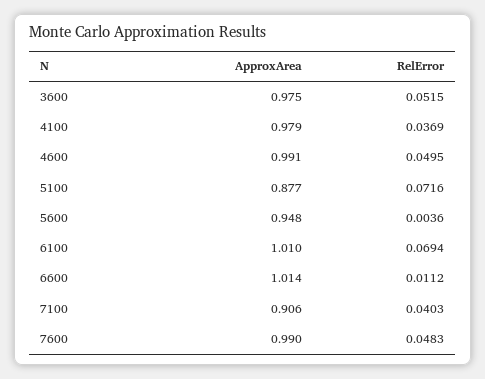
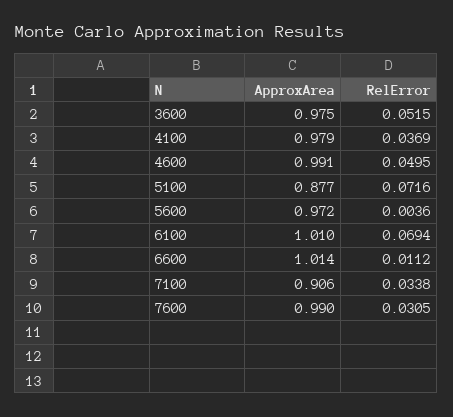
  {
    "ApproxArea": {
      "3600": 0.975,
      "4100": 0.979,
      "4600": 0.991,
      "5100": 0.877,
-     "5600": 0.948,
+     "5600": 0.972,
      "6100": 1.01,
      "6600": 1.014,
      "7100": 0.906,
      "7600": 0.99
    },
    "RelError": {
      "3600": 0.0515,
      "4100": 0.0369,
      "4600": 0.0495,
      "5100": 0.0716,
      "5600": 0.0036,
      "6100": 0.0694,
      "6600": 0.0112,
-     "7100": 0.0403,
+     "7100": 0.0338,
-     "7600": 0.0483
+     "7600": 0.0305
    }
  }

